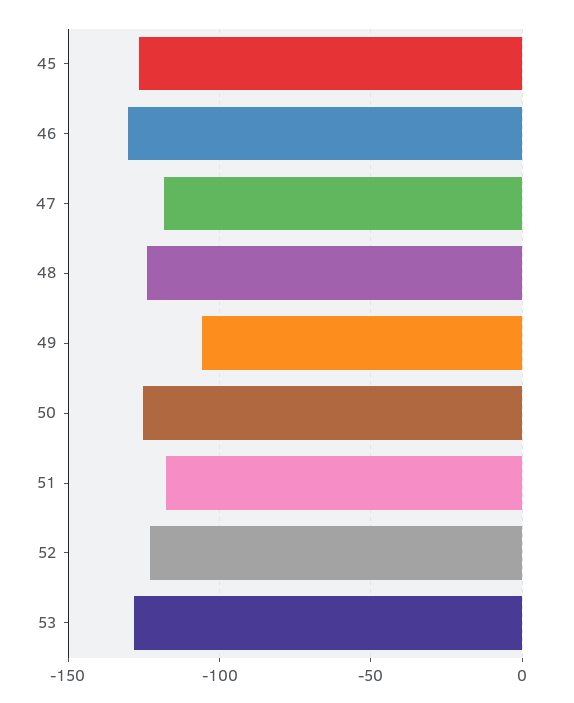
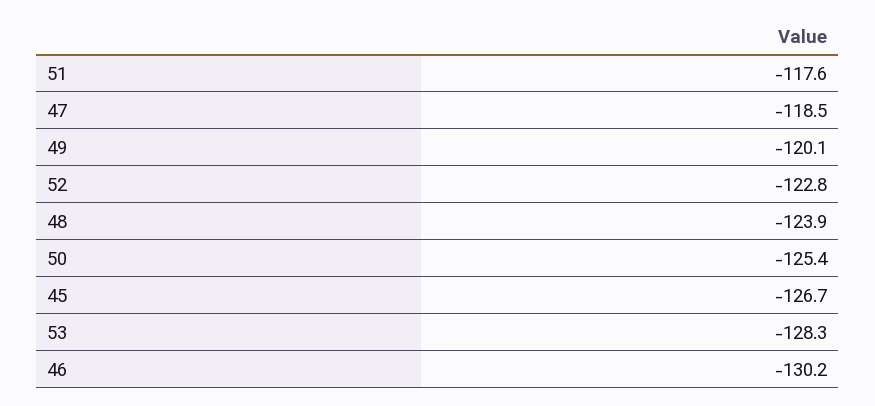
  {
    "45": -126.7,
    "46": -130.2,
    "47": -118.5,
    "48": -123.9,
-   "49": -105,
+   "49": -120.1,
    "50": -125.4,
    "51": -117.6,
    "52": -122.8,
    "53": -128.3
  }

